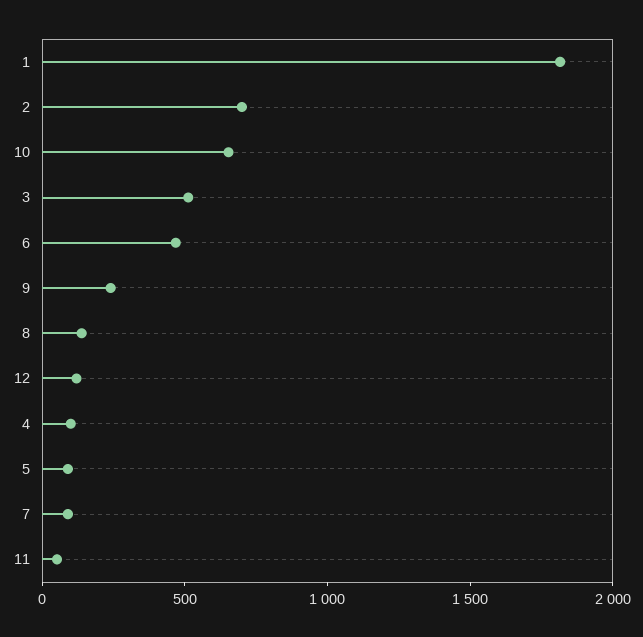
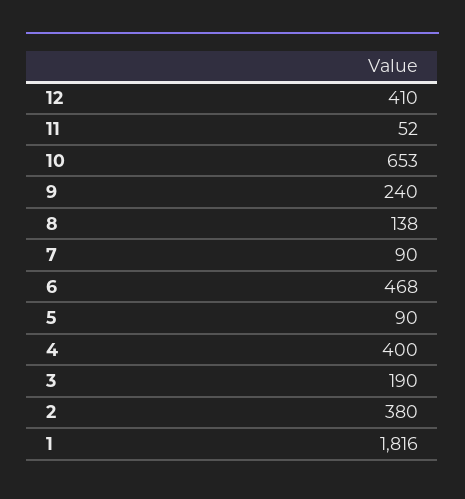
  {
    "1": 1816,
-   "2": 700,
+   "2": 380,
    "10": 653,
-   "3": 500,
+   "3": 190,
    "6": 468,
    "9": 240,
    "8": 138,
-   "12": 100,
+   "12": 410,
-   "4": 100,
+   "4": 400,
    "5": 90,
    "7": 90,
    "11": 52
  }

